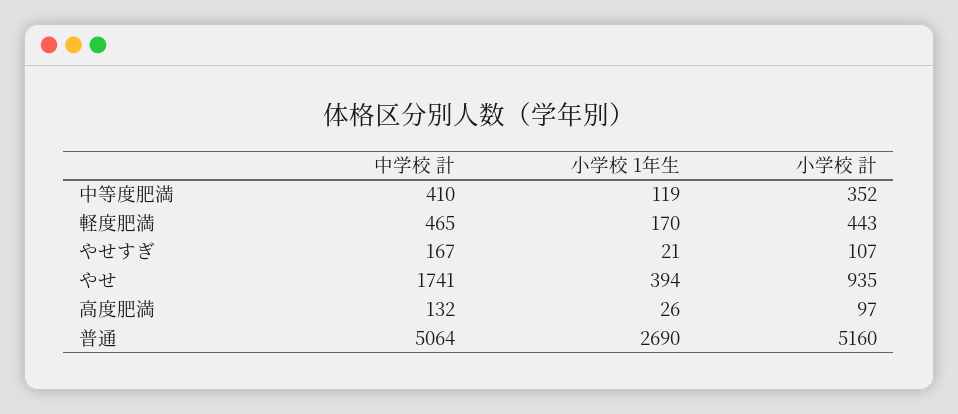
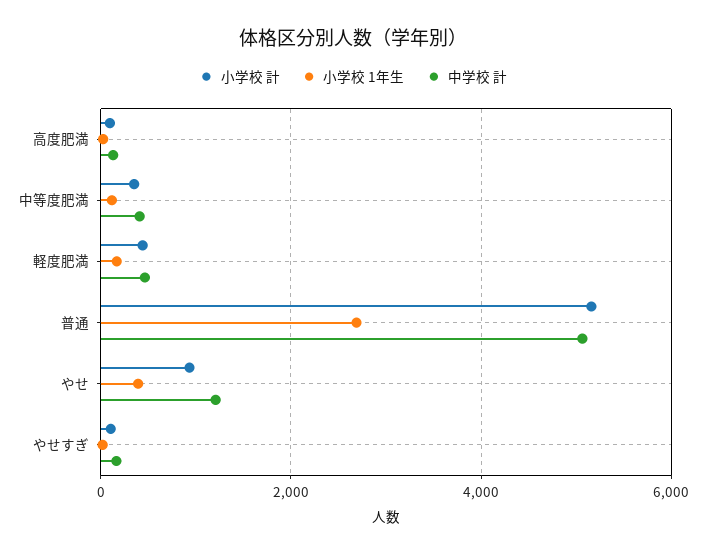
  {
    "中学校 計": {
      "中等度肥満": 410,
      "軽度肥満": 465,
      "やせすぎ": 167,
-     "やせ": 1741,
+     "やせ": 1200,
      "高度肥満": 132,
      "普通": 5064
    },
    "小学校 1年生": {
      "中等度肥満": 119,
      "軽度肥満": 170,
      "やせすぎ": 21,
      "やせ": 394,
      "高度肥満": 26,
      "普通": 2690
    },
    "小学校 計": {
      "中等度肥満": 352,
      "軽度肥満": 443,
      "やせすぎ": 107,
      "やせ": 935,
      "高度肥満": 97,
      "普通": 5160
    }
  }

